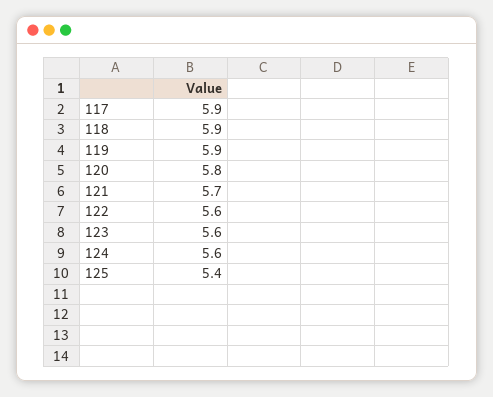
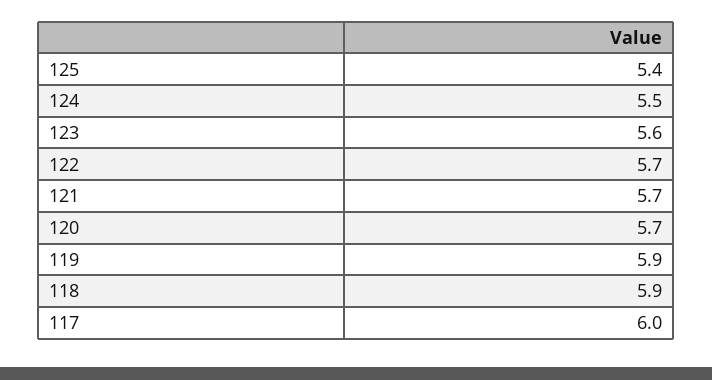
  {
-   "117": 5.9,
+   "117": 6,
    "118": 5.9,
    "119": 5.9,
-   "120": 5.8,
+   "120": 5.7,
    "121": 5.7,
-   "122": 5.6,
+   "122": 5.7,
    "123": 5.6,
-   "124": 5.6,
+   "124": 5.5,
    "125": 5.4
  }

